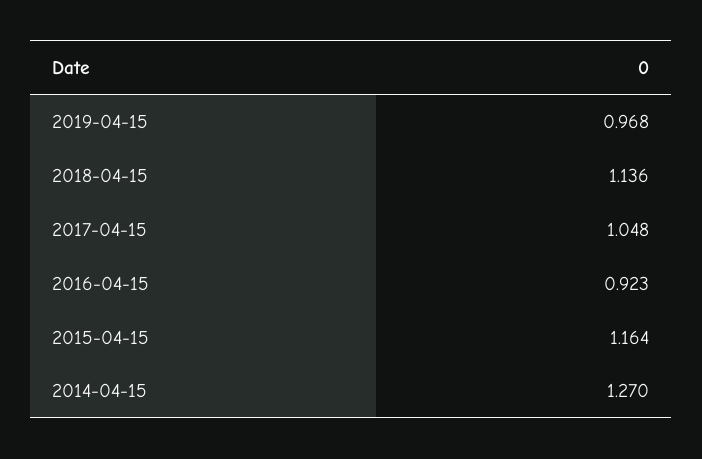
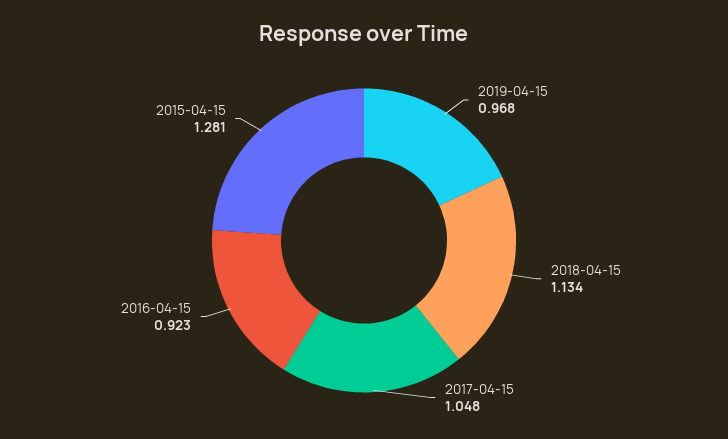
  {
    "2019-04-15": 0.968,
-   "2018-04-15": 1.136,
+   "2018-04-15": 1.134,
    "2017-04-15": 1.048,
    "2016-04-15": 0.923,
-   "2015-04-15": 1.164,
+   "2015-04-15": 1.281
-   "2014-04-15": 1.27
  }

